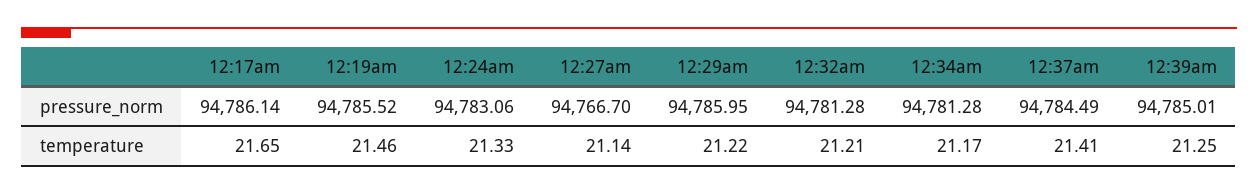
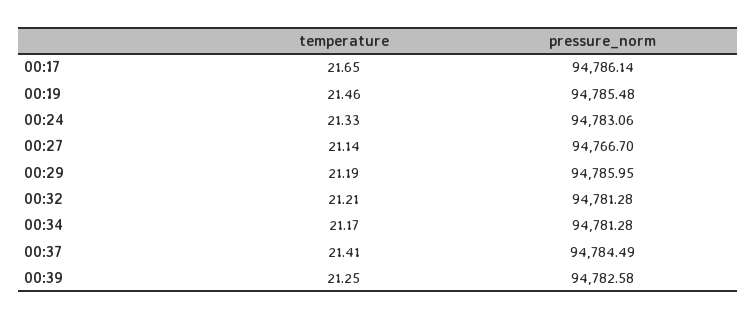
  {
    "12:17am": {
      "pressure_norm": 94786.14,
      "temperature": 21.65
    },
    "12:19am": {
-     "pressure_norm": 94785.52,
+     "pressure_norm": 94785.48,
      "temperature": 21.46
    },
    "12:24am": {
      "pressure_norm": 94783.06,
      "temperature": 21.33
    },
    "12:27am": {
      "pressure_norm": 94766.7,
      "temperature": 21.14
    },
    "12:29am": {
      "pressure_norm": 94785.95,
-     "temperature": 21.22
+     "temperature": 21.19
    },
    "12:32am": {
      "pressure_norm": 94781.28,
      "temperature": 21.21
    },
    "12:34am": {
      "pressure_norm": 94781.28,
      "temperature": 21.17
    },
    "12:37am": {
      "pressure_norm": 94784.49,
      "temperature": 21.41
    },
    "12:39am": {
-     "pressure_norm": 94785.01,
+     "pressure_norm": 94782.58,
      "temperature": 21.25
    }
  }

